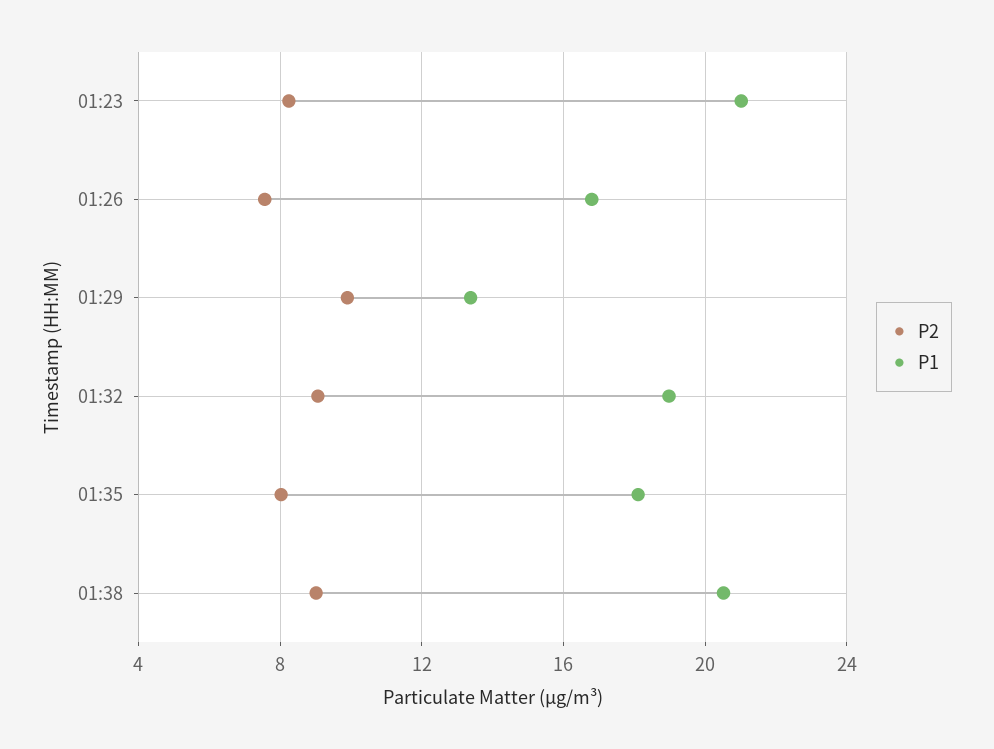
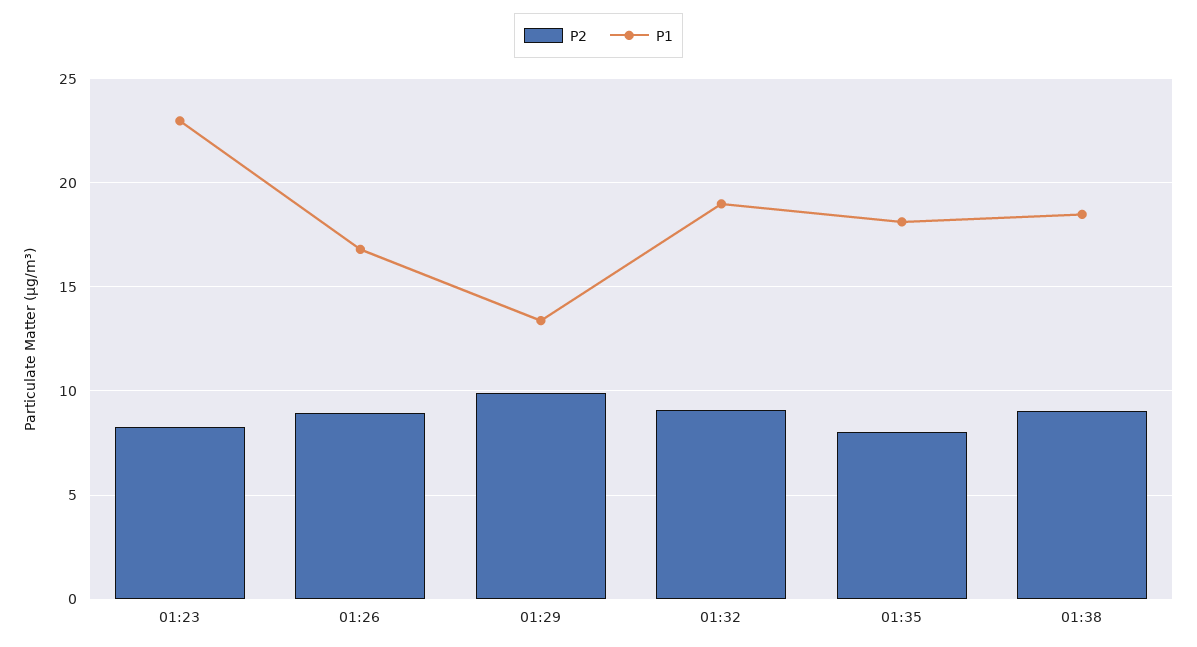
  {
    "P2": {
      "01:23": 8.5,
-     "01:26": 7.5,
+     "01:26": 9,
      "01:29": 10,
      "01:32": 9,
      "01:35": 8,
      "01:38": 9
    },
    "P1": {
-     "01:23": 21,
+     "01:23": 23,
      "01:26": 17,
      "01:29": 13.5,
      "01:32": 19,
      "01:35": 18,
-     "01:38": 20.5
+     "01:38": 18.5
    }
  }

